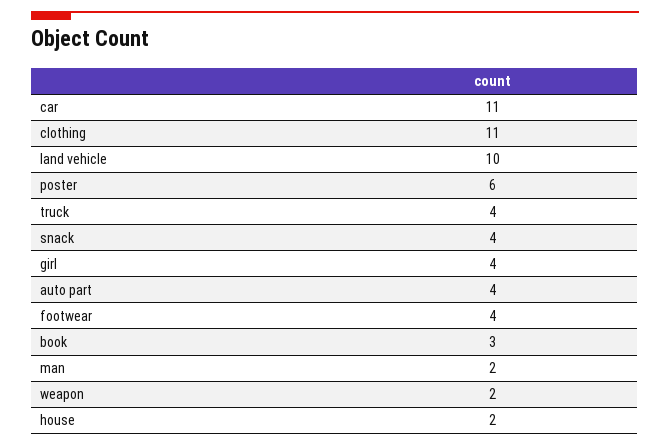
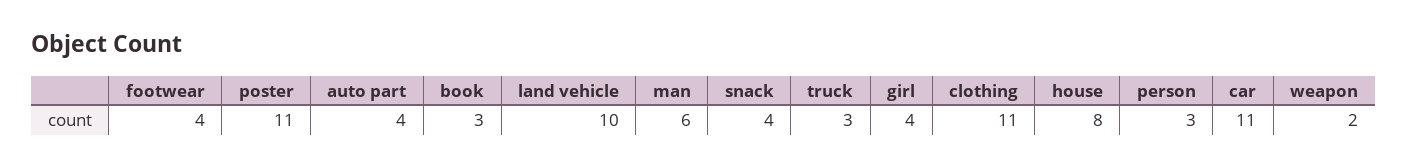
  {
    "car": 11,
    "clothing": 11,
    "land vehicle": 10,
-   "poster": 6,
+   "poster": 11,
-   "truck": 4,
+   "truck": 3,
    "snack": 4,
    "girl": 4,
    "auto part": 4,
    "footwear": 4,
    "book": 3,
-   "man": 2,
+   "man": 6,
    "weapon": 2,
-   "house": 2
+   "house": 8,
+   "person": 3
  }

